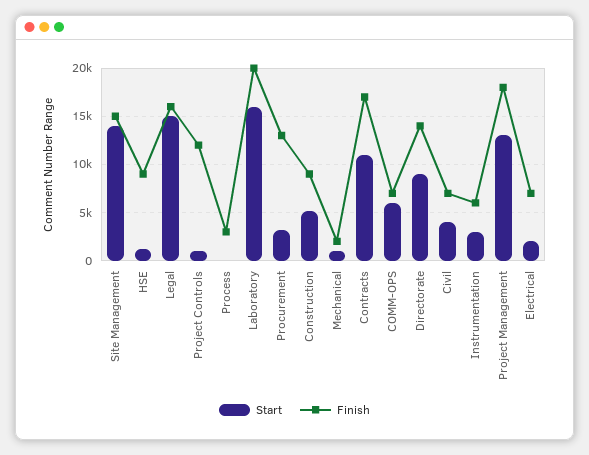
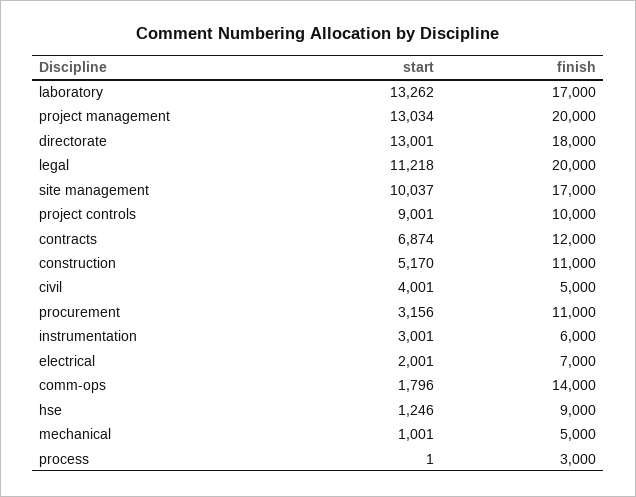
  {
    "Start": {
-     "Site Management": 14000,
+     "Site Management": 10037,
      "HSE": 1246,
-     "Legal": 15000,
+     "Legal": 11218,
-     "Project Controls": 1000,
+     "Project Controls": 9001,
      "Process": 1,
-     "Laboratory": 16000,
+     "Laboratory": 13262,
      "Procurement": 3156,
      "Construction": 5170,
      "Mechanical": 1001,
-     "Contracts": 11000,
+     "Contracts": 6874,
-     "COMM-OPS": 6000,
+     "COMM-OPS": 1796,
-     "Directorate": 9000,
+     "Directorate": 13001,
      "Civil": 4001,
      "Instrumentation": 3001,
      "Project Management": 13034,
      "Electrical": 2001
    },
    "Finish": {
-     "Site Management": 15000,
+     "Site Management": 17000,
      "HSE": 9000,
-     "Legal": 16000,
+     "Legal": 20000,
-     "Project Controls": 12000,
+     "Project Controls": 10000,
      "Process": 3000,
-     "Laboratory": 20000,
+     "Laboratory": 17000,
-     "Procurement": 13000,
+     "Procurement": 11000,
-     "Construction": 9000,
+     "Construction": 11000,
-     "Mechanical": 2000,
+     "Mechanical": 5000,
-     "Contracts": 17000,
+     "Contracts": 12000,
-     "COMM-OPS": 7000,
+     "COMM-OPS": 14000,
-     "Directorate": 14000,
+     "Directorate": 18000,
-     "Civil": 7000,
+     "Civil": 5000,
      "Instrumentation": 6000,
-     "Project Management": 18000,
+     "Project Management": 20000,
      "Electrical": 7000
    }
  }

